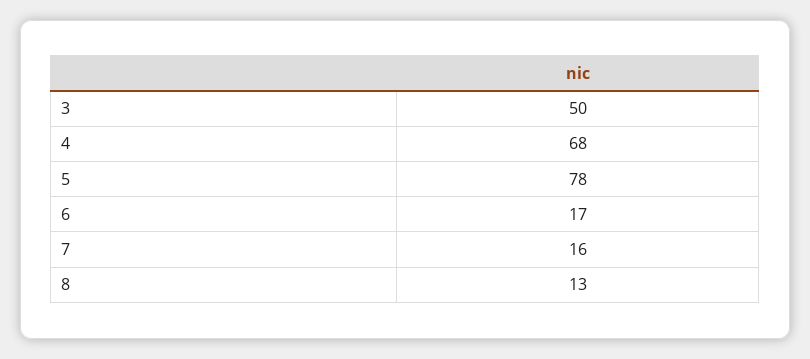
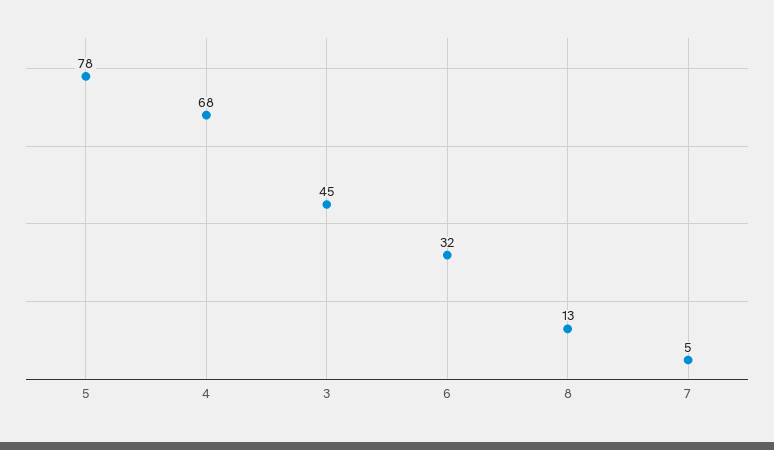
  {
-   "3": 50,
+   "3": 45,
    "4": 68,
    "5": 78,
-   "6": 17,
+   "6": 32,
-   "7": 16,
+   "7": 5,
    "8": 13
  }

